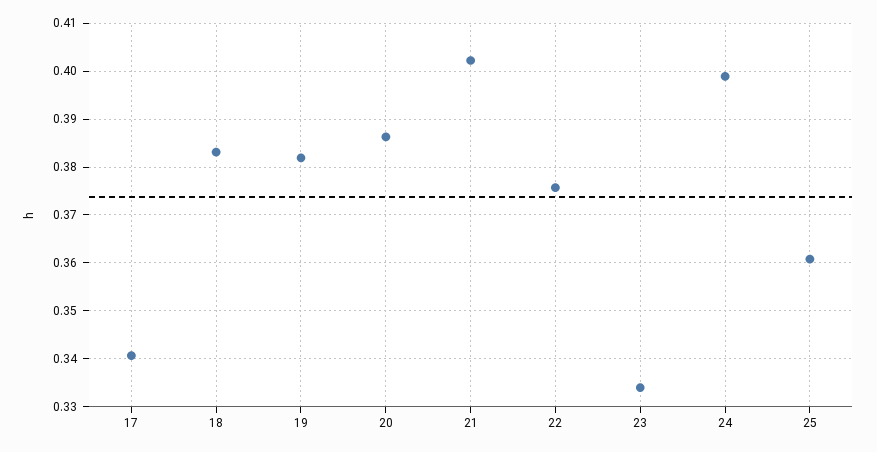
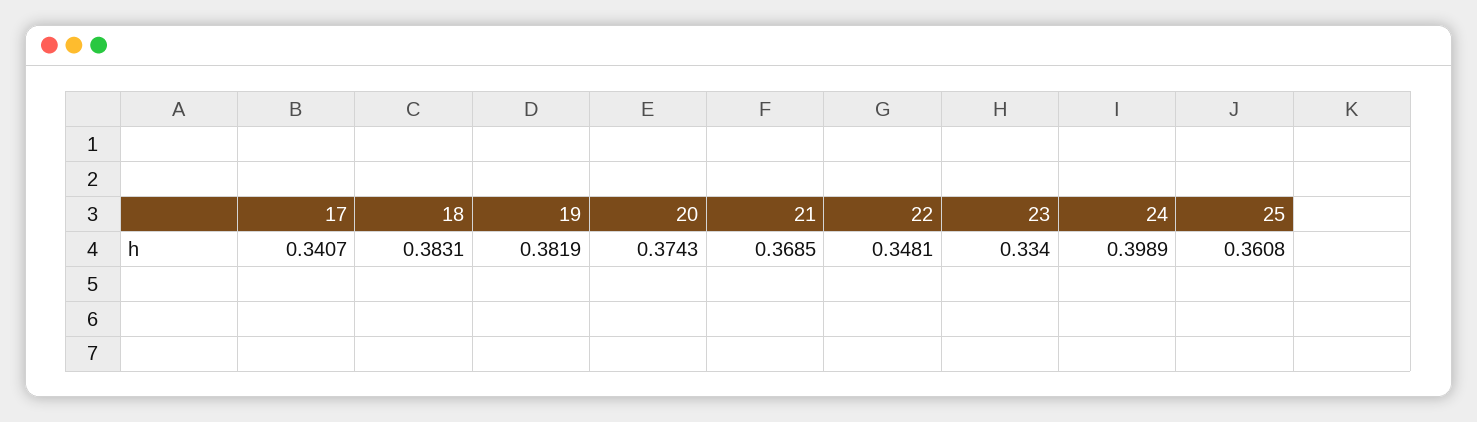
  {
    "17": 0.3407,
    "18": 0.3831,
    "19": 0.3819,
-   "20": 0.386,
+   "20": 0.3743,
-   "21": 0.402,
+   "21": 0.3685,
-   "22": 0.376,
+   "22": 0.3481,
    "23": 0.334,
    "24": 0.3989,
    "25": 0.3608
  }

